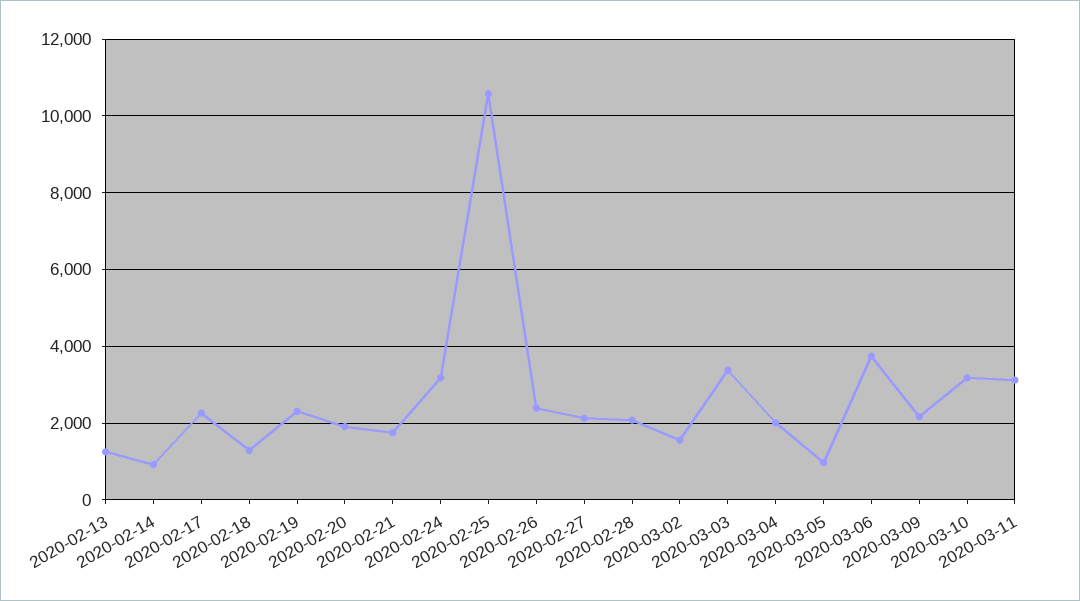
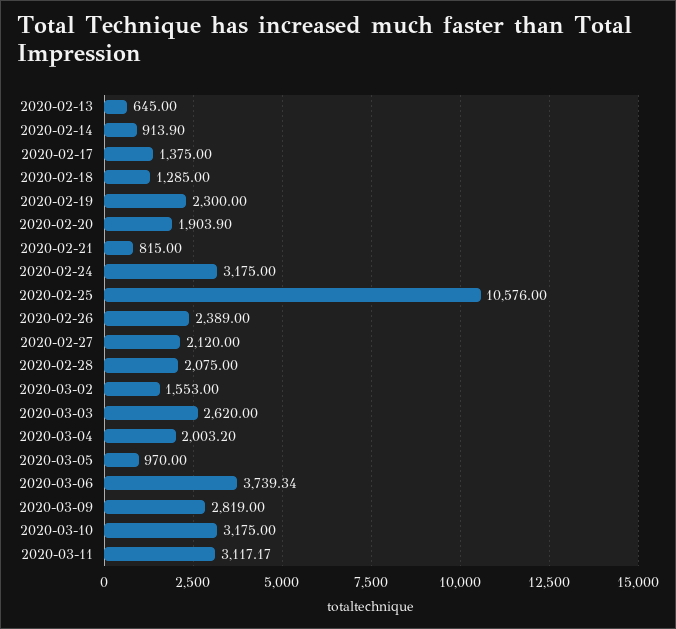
  {
-   "2020-02-13": 1200,
+   "2020-02-13": 645,
    "2020-02-14": 913.9,
-   "2020-02-17": 2200,
+   "2020-02-17": 1375,
    "2020-02-18": 1285,
    "2020-02-19": 2300,
    "2020-02-20": 1903.9,
-   "2020-02-21": 1800,
+   "2020-02-21": 815,
    "2020-02-24": 3175,
    "2020-02-25": 10576,
    "2020-02-26": 2389,
    "2020-02-27": 2120,
    "2020-02-28": 2075,
    "2020-03-02": 1553,
-   "2020-03-03": 3400,
+   "2020-03-03": 2620,
    "2020-03-04": 2003.2,
    "2020-03-05": 970,
    "2020-03-06": 3739.34,
-   "2020-03-09": 2200,
+   "2020-03-09": 2819,
    "2020-03-10": 3175,
    "2020-03-11": 3117.17
  }

